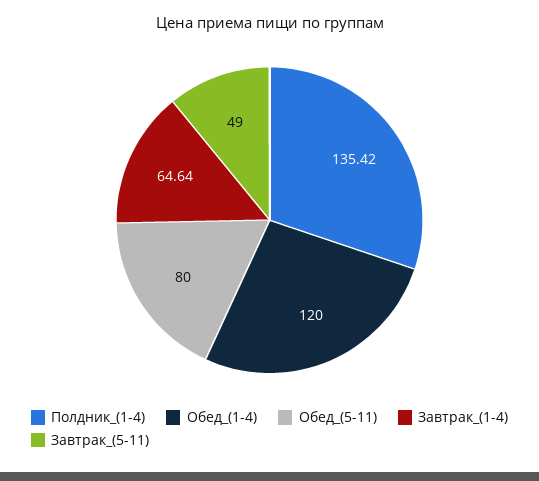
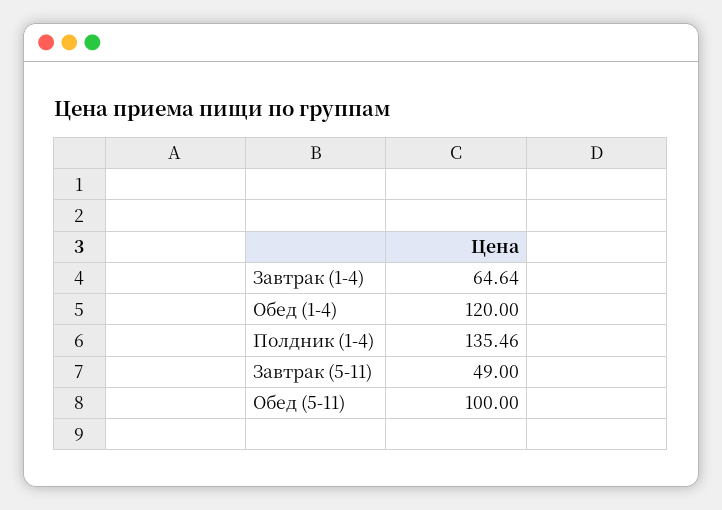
  {
-   "Полдник_(1-4)": 135.42,
+   "Полдник_(1-4)": 135.46,
    "Обед_(1-4)": 120,
-   "Обед_(5-11)": 80,
+   "Обед_(5-11)": 100,
    "Завтрак_(1-4)": 64.64,
    "Завтрак_(5-11)": 49
  }

